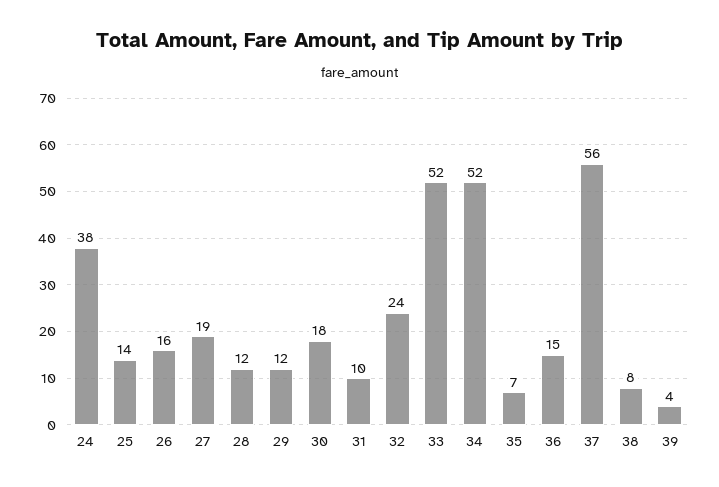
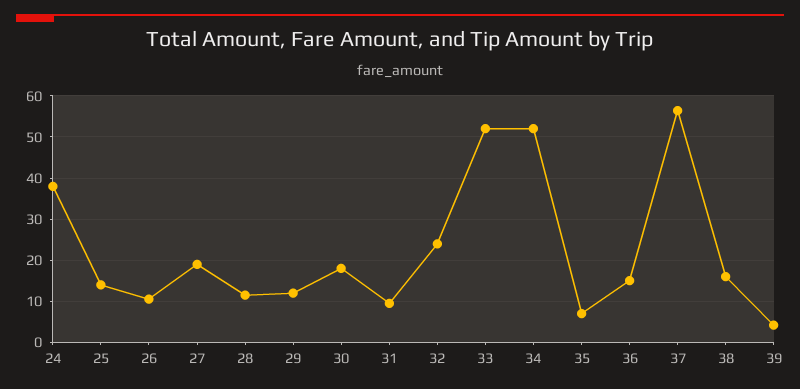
  {
    "24": 38,
    "25": 14,
-   "26": 16,
+   "26": 10,
    "27": 19,
    "28": 12,
    "29": 12,
    "30": 18,
    "31": 10,
    "32": 24,
    "33": 52,
    "34": 52,
    "35": 7,
    "36": 15,
    "37": 56,
-   "38": 8,
+   "38": 16,
    "39": 4
  }

